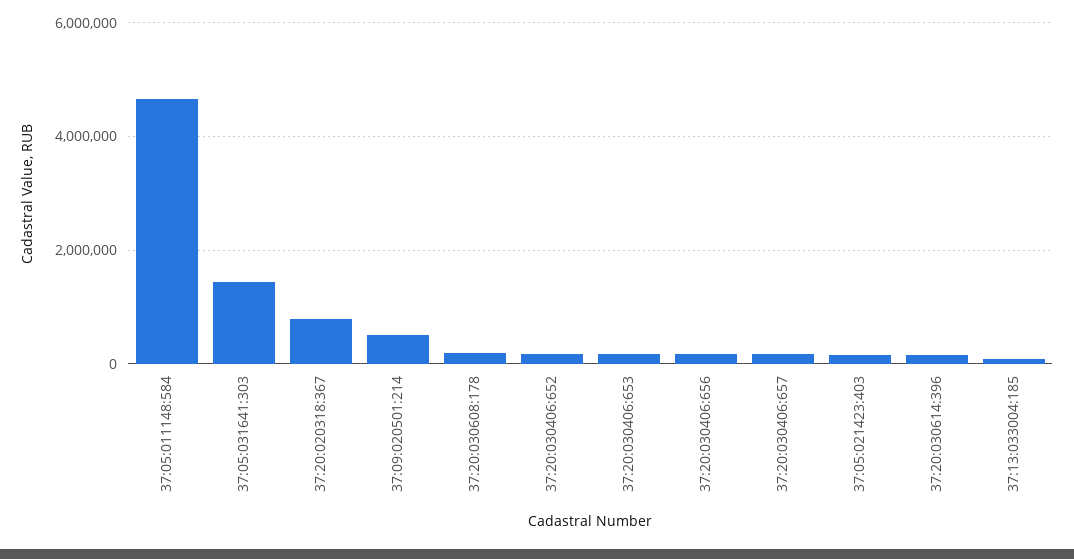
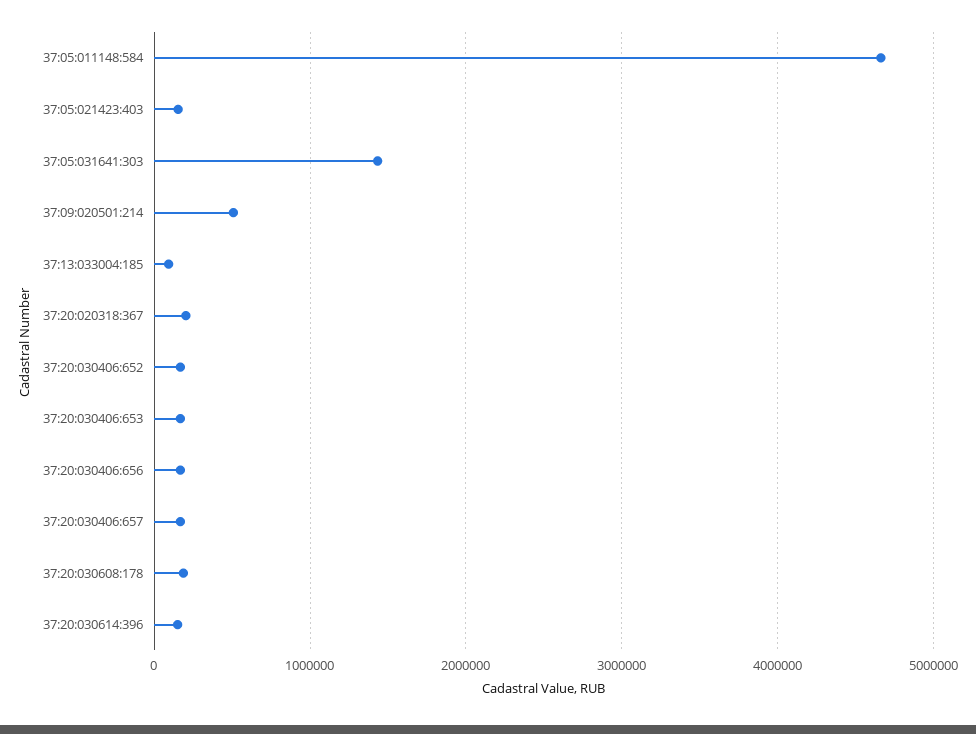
  {
    "37:05:011148:584": 4700000,
    "37:05:031641:303": 1400000,
-   "37:20:020318:367": 800000,
+   "37:20:020318:367": 200000,
    "37:09:020501:214": 500000,
    "37:20:030608:178": 200000,
    "37:20:030406:652": 200000,
    "37:20:030406:653": 200000,
    "37:20:030406:656": 200000,
    "37:20:030406:657": 200000,
    "37:05:021423:403": 200000,
    "37:20:030614:396": 200000,
    "37:13:033004:185": 100000
  }

